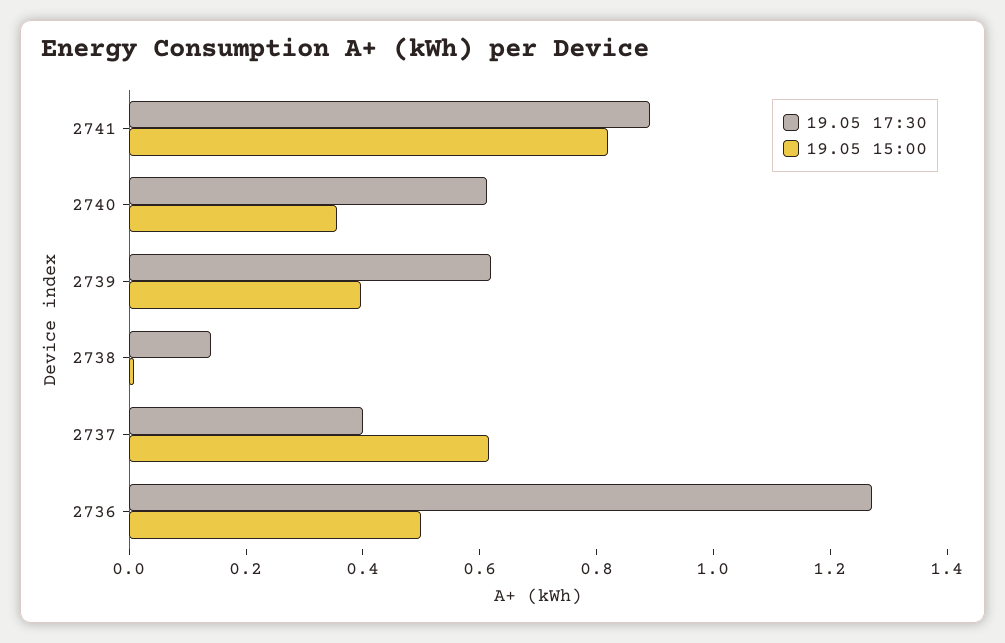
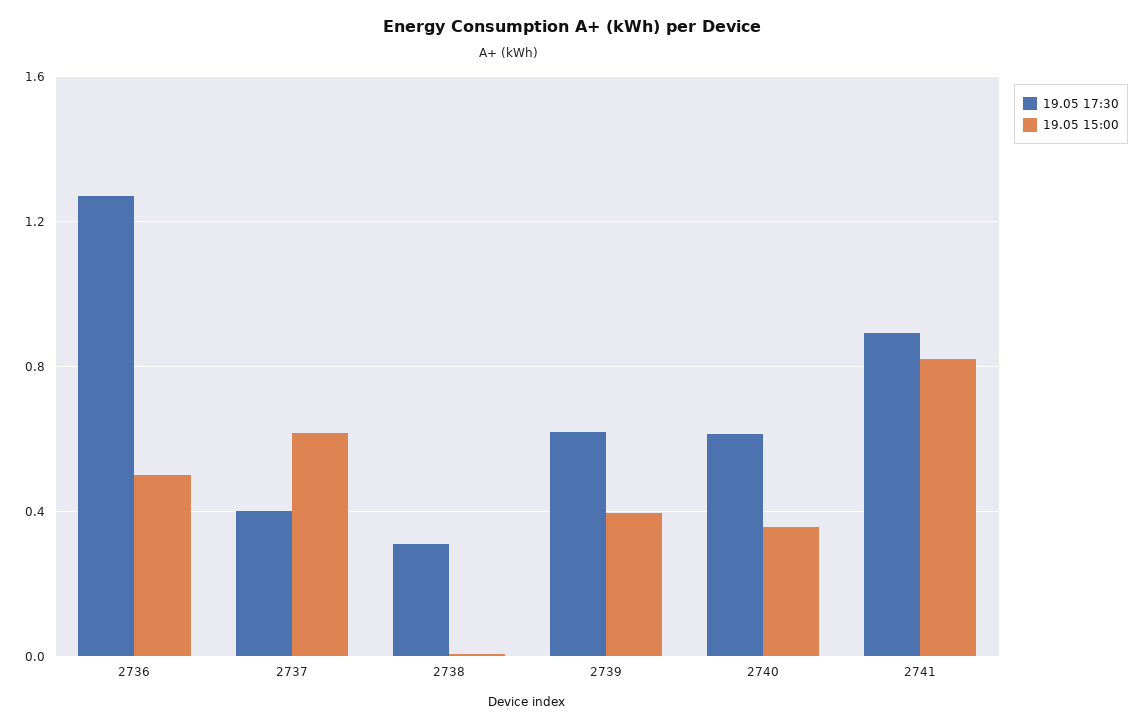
  {
    "19.05 17:30": {
      "2741": 0.9,
      "2740": 0.6,
      "2739": 0.6,
-     "2738": 0.15,
+     "2738": 0.3,
      "2737": 0.4,
      "2736": 1.25
    },
    "19.05 15:00": {
      "2741": 0.8,
      "2740": 0.35,
      "2739": 0.4,
      "2738": 0,
      "2737": 0.6,
      "2736": 0.5
    }
  }

